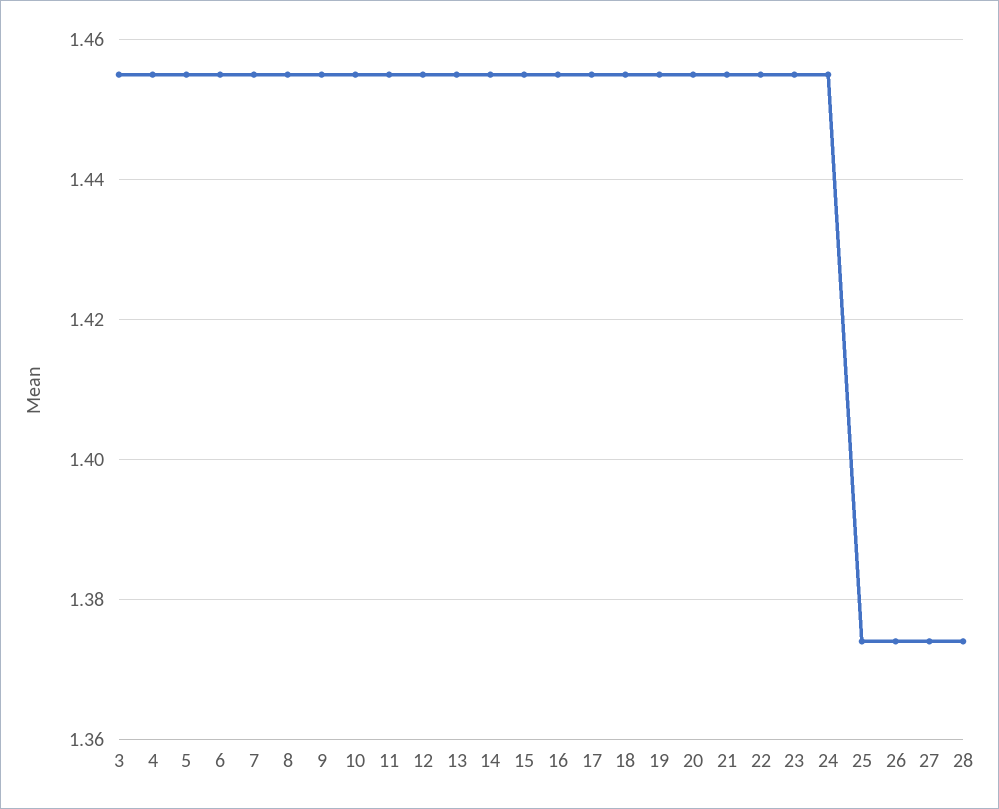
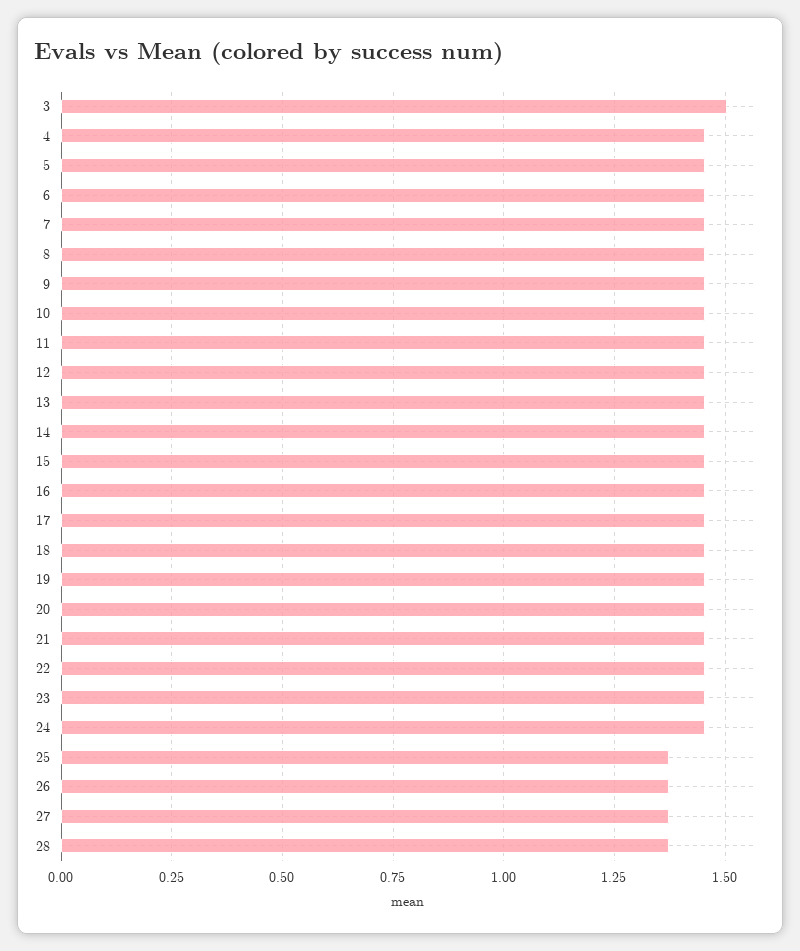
  {
-   "3": 1.455,
+   "3": 1.5,
    "4": 1.455,
    "5": 1.455,
    "6": 1.455,
    "7": 1.455,
    "8": 1.455,
    "9": 1.455,
    "10": 1.455,
    "11": 1.455,
    "12": 1.455,
    "13": 1.455,
    "14": 1.455,
    "15": 1.455,
    "16": 1.455,
    "17": 1.455,
    "18": 1.455,
    "19": 1.455,
    "20": 1.455,
    "21": 1.455,
    "22": 1.455,
    "23": 1.455,
    "24": 1.455,
    "25": 1.375,
    "26": 1.375,
    "27": 1.375,
    "28": 1.375
  }

